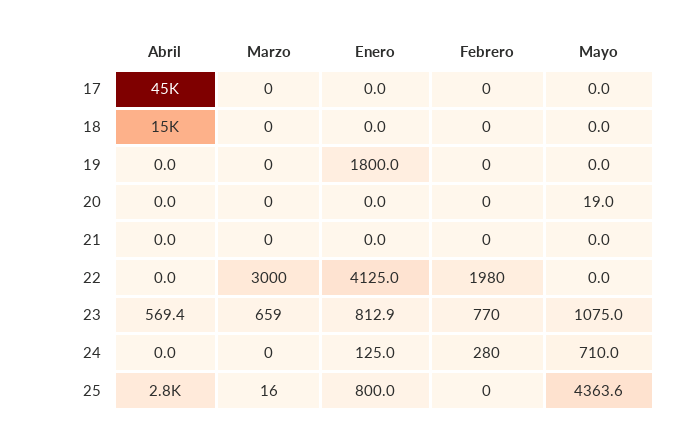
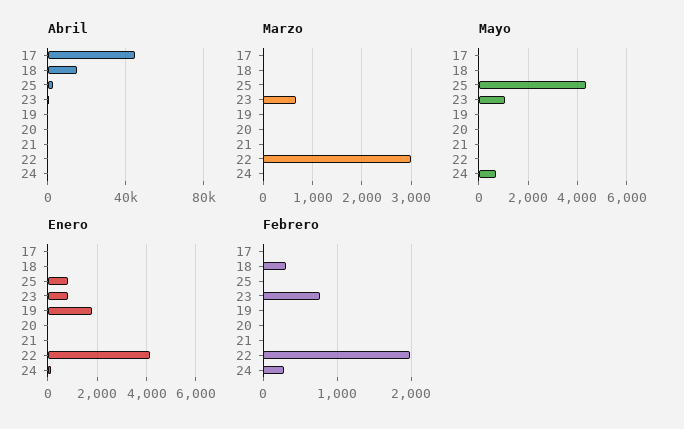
  {
    "Abril": {
      "17": 45000,
      "18": 15000,
      "19": 0,
      "20": 0,
      "21": 0,
      "22": 0,
      "23": 569.4,
      "24": 0,
      "25": 2800
    },
    "Marzo": {
      "17": 0,
      "18": 0,
      "19": 0,
      "20": 0,
      "21": 0,
      "22": 3000,
      "23": 659,
      "24": 0,
      "25": 16
    },
    "Enero": {
      "17": 0,
      "18": 0,
      "19": 1800,
      "20": 0,
      "21": 0,
      "22": 4125,
      "23": 812.9,
      "24": 125,
      "25": 800
    },
    "Febrero": {
      "17": 0,
-     "18": 0,
+     "18": 300,
      "19": 0,
      "20": 0,
      "21": 0,
      "22": 1980,
      "23": 770,
      "24": 280,
      "25": 0
    },
    "Mayo": {
      "17": 0,
      "18": 0,
      "19": 0,
      "20": 19,
      "21": 0,
      "22": 0,
      "23": 1075,
      "24": 710,
      "25": 4363.6
    }
  }

